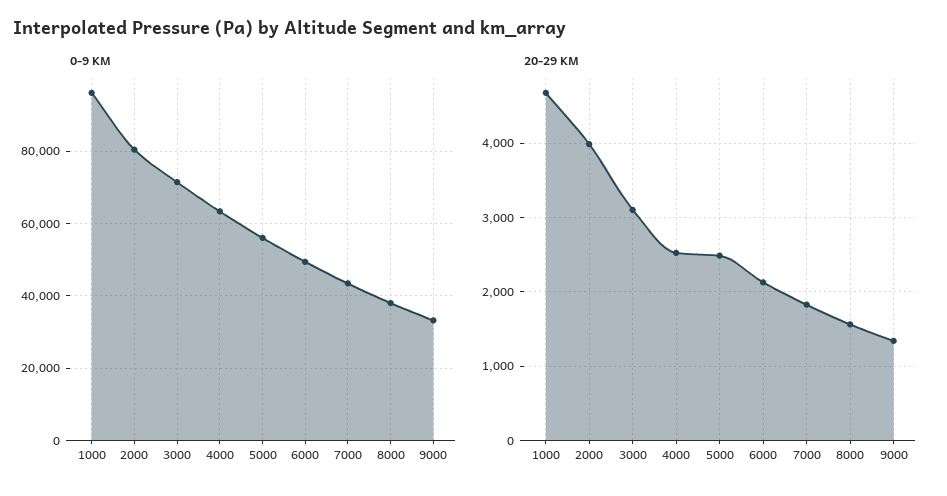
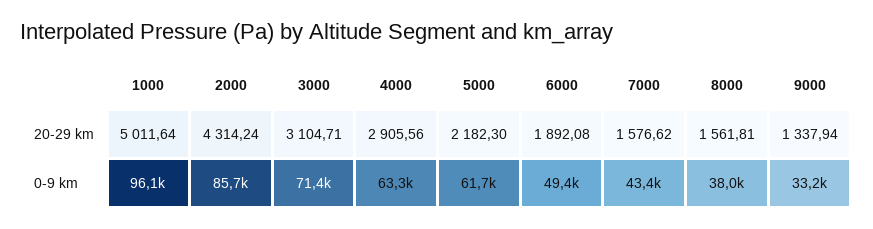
  {
    "0-9 KM": {
      "1000": 96100,
-     "2000": 80000,
+     "2000": 85700,
      "3000": 71400,
      "4000": 63300,
-     "5000": 56000,
+     "5000": 61700,
      "6000": 49400,
      "7000": 43400,
      "8000": 38000,
      "9000": 33200
    },
    "20-29 KM": {
-     "1000": 4700,
+     "1000": 5011.64,
-     "2000": 4000,
+     "2000": 4314.24,
      "3000": 3104.71,
-     "4000": 2500,
+     "4000": 2905.56,
-     "5000": 2500,
+     "5000": 2182.3,
-     "6000": 2100,
+     "6000": 1892.08,
-     "7000": 1800,
+     "7000": 1576.62,
      "8000": 1561.81,
      "9000": 1337.94
    }
  }

